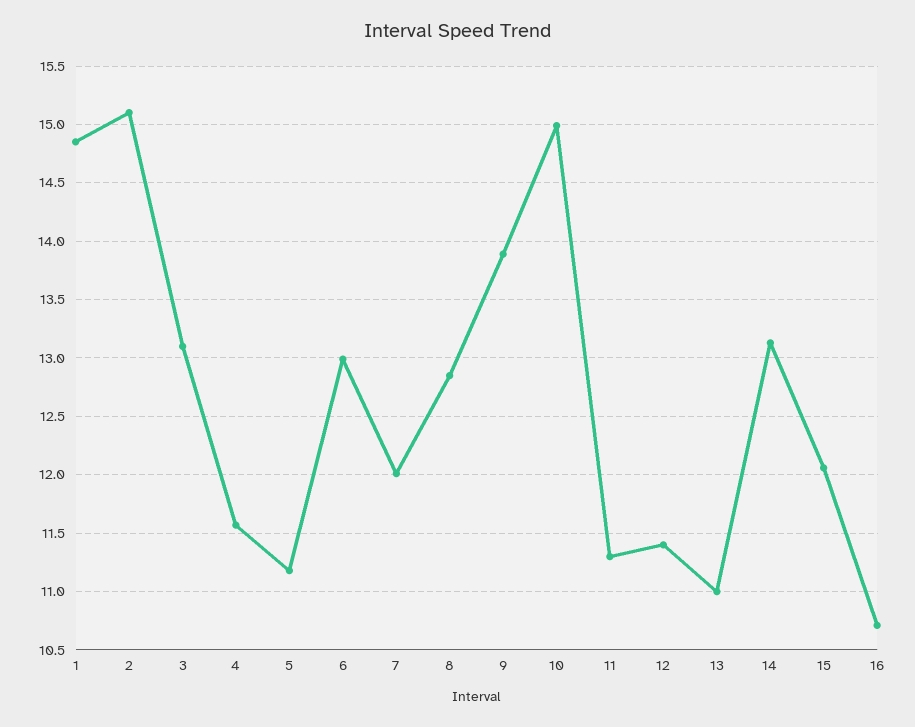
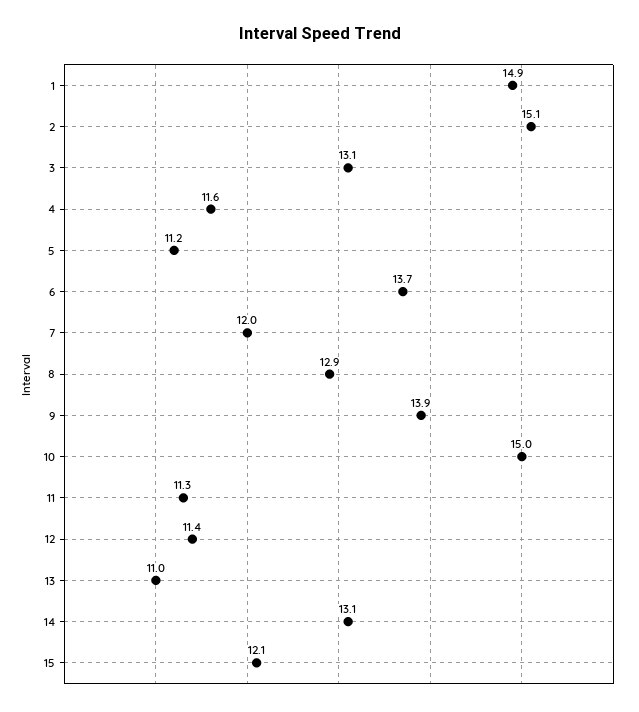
  {
    "1": 14.9,
    "2": 15.1,
    "3": 13.1,
    "4": 11.6,
    "5": 11.2,
-   "6": 13,
+   "6": 13.7,
    "7": 12,
    "8": 12.9,
    "9": 13.9,
    "10": 15,
    "11": 11.3,
    "12": 11.4,
    "13": 11,
    "14": 13.1,
-   "15": 12.1,
+   "15": 12.1
-   "16": 10.7
  }

